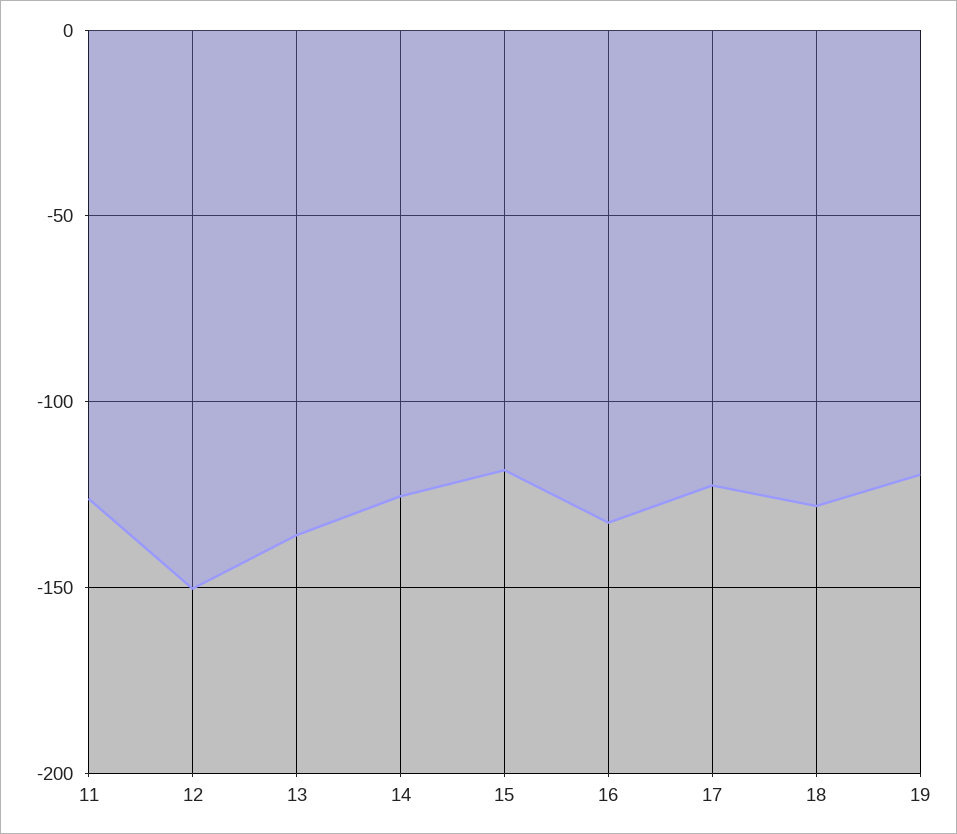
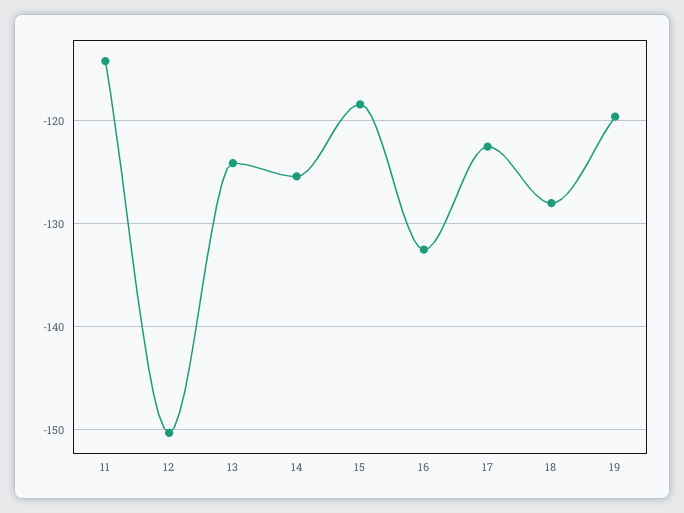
  {
-   "11": -125,
+   "11": -114,
    "12": -150,
-   "13": -135,
+   "13": -124,
    "14": -125,
    "15": -118,
    "16": -133,
    "17": -123,
    "18": -128,
    "19": -120
  }

